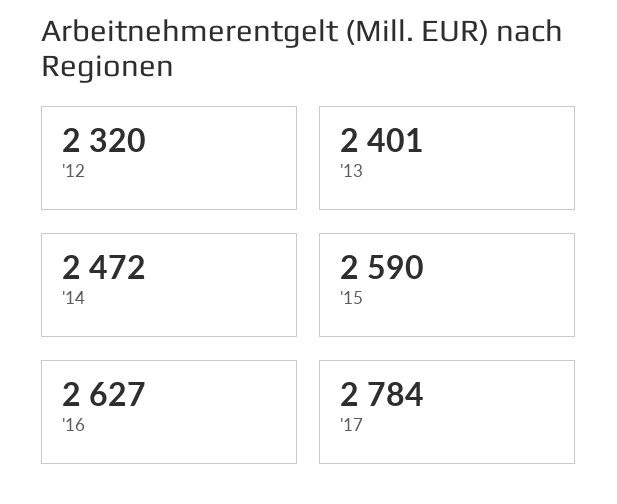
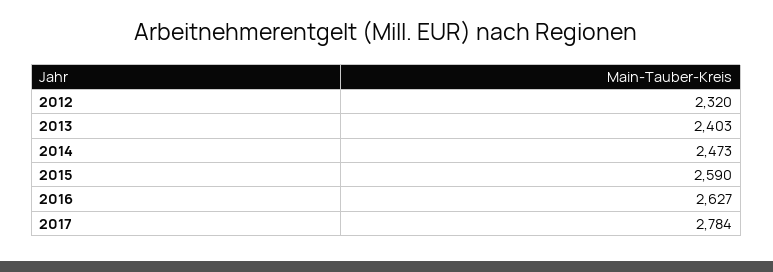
  {
    "'12": 2320,
-   "'13": 2401,
+   "'13": 2403,
-   "'14": 2472,
+   "'14": 2473,
    "'15": 2590,
    "'16": 2627,
    "'17": 2784
  }

